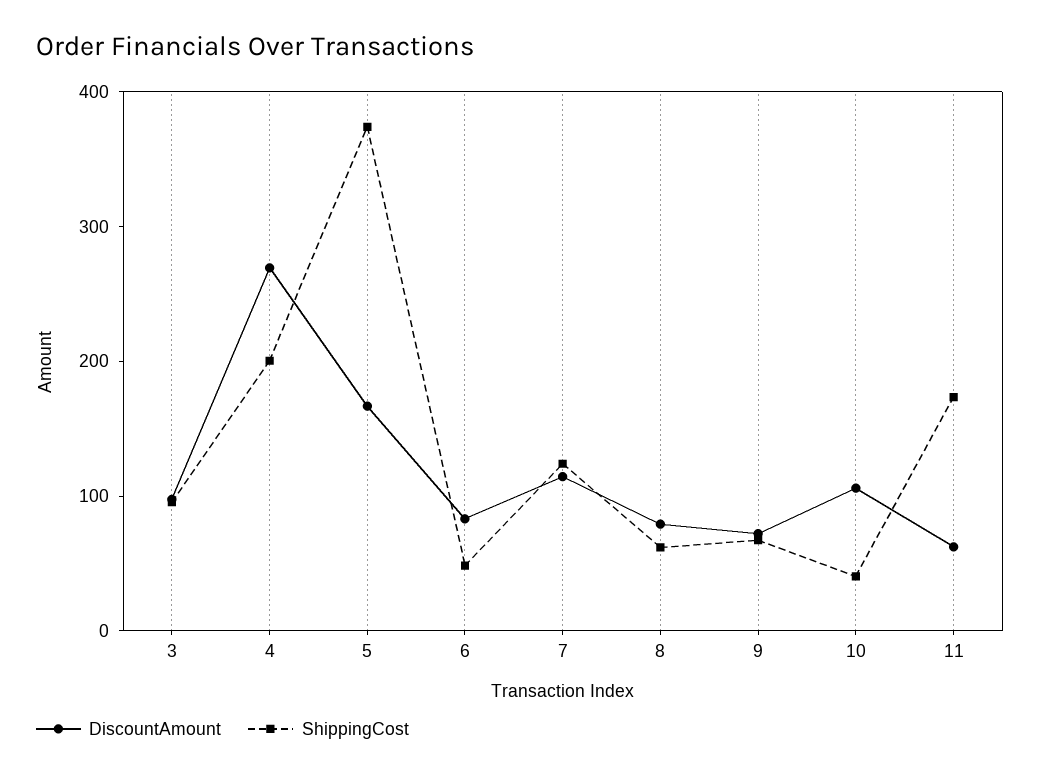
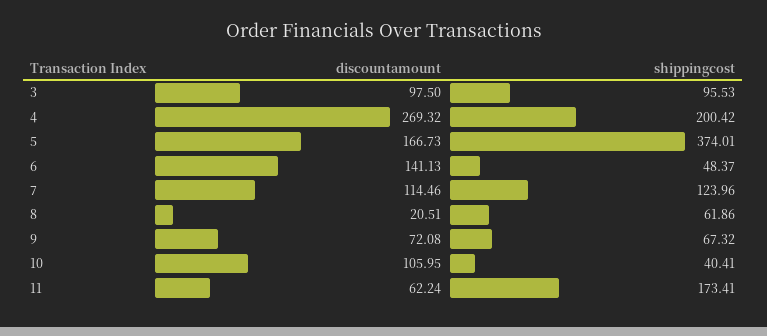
  {
    "DiscountAmount": {
      "3": 97.5,
      "4": 269.32,
      "5": 166.73,
-     "6": 80,
+     "6": 141.13,
      "7": 114.46,
-     "8": 80,
+     "8": 20.51,
      "9": 72.08,
      "10": 105.95,
      "11": 62.24
    },
    "ShippingCost": {
      "3": 95.53,
      "4": 200.42,
      "5": 374.01,
      "6": 48.37,
      "7": 123.96,
      "8": 61.86,
      "9": 67.32,
      "10": 40.41,
      "11": 173.41
    }
  }

